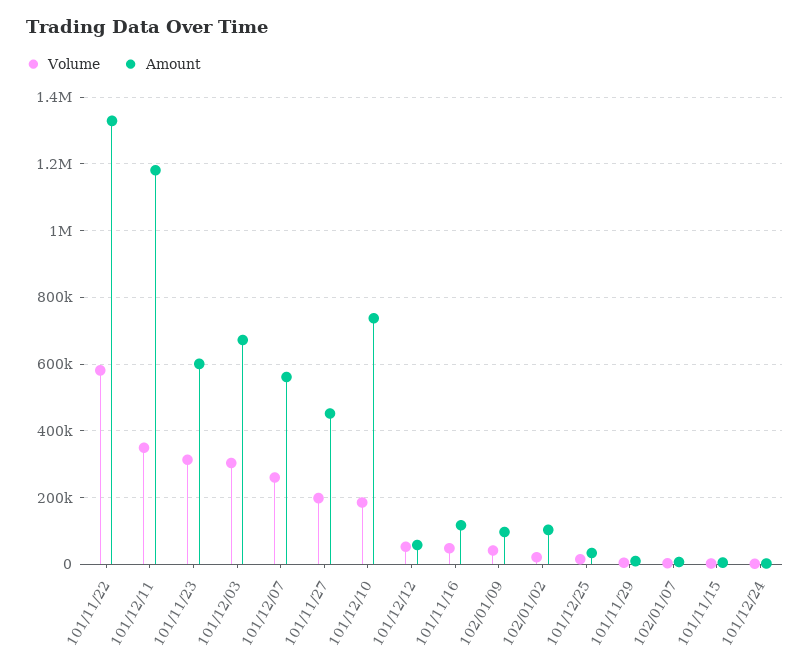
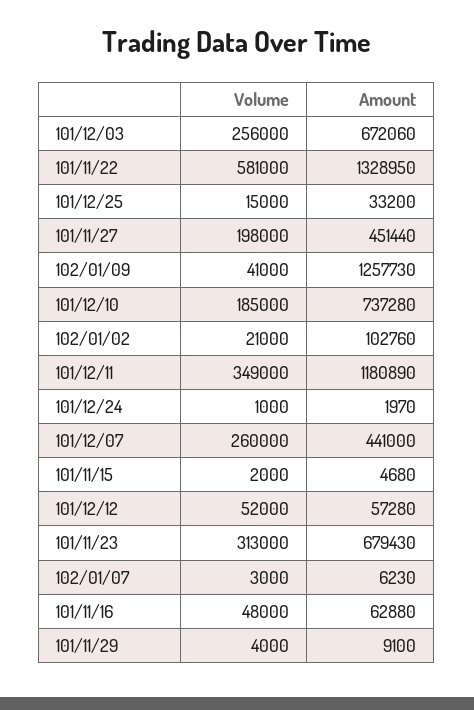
  {
    "Volume": {
      "101/11/22": 581000,
      "101/12/11": 349000,
      "101/11/23": 313000,
-     "101/12/03": 300000,
+     "101/12/03": 256000,
      "101/12/07": 260000,
      "101/11/27": 198000,
      "101/12/10": 185000,
      "101/12/12": 52000,
      "101/11/16": 48000,
      "102/01/09": 41000,
      "102/01/02": 21000,
      "101/12/25": 15000,
      "101/11/29": 4000,
      "102/01/07": 3000,
      "101/11/15": 2000,
      "101/12/24": 1000
    },
    "Amount": {
      "101/11/22": 1328950,
      "101/12/11": 1180890,
-     "101/11/23": 600000,
+     "101/11/23": 679430,
      "101/12/03": 672060,
-     "101/12/07": 560000,
+     "101/12/07": 441000,
      "101/11/27": 451440,
      "101/12/10": 737280,
      "101/12/12": 57280,
-     "101/11/16": 120000,
+     "101/11/16": 62880,
-     "102/01/09": 100000,
+     "102/01/09": 1257730,
      "102/01/02": 102760,
      "101/12/25": 33200,
      "101/11/29": 9100,
      "102/01/07": 6230,
      "101/11/15": 4680,
      "101/12/24": 1970
    }
  }

